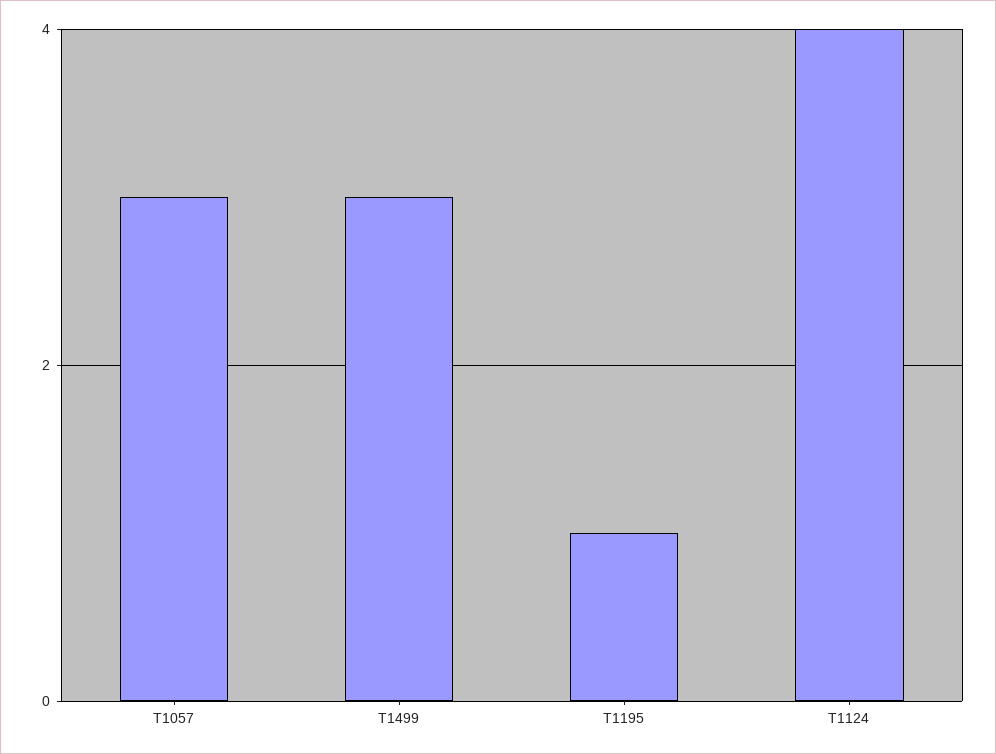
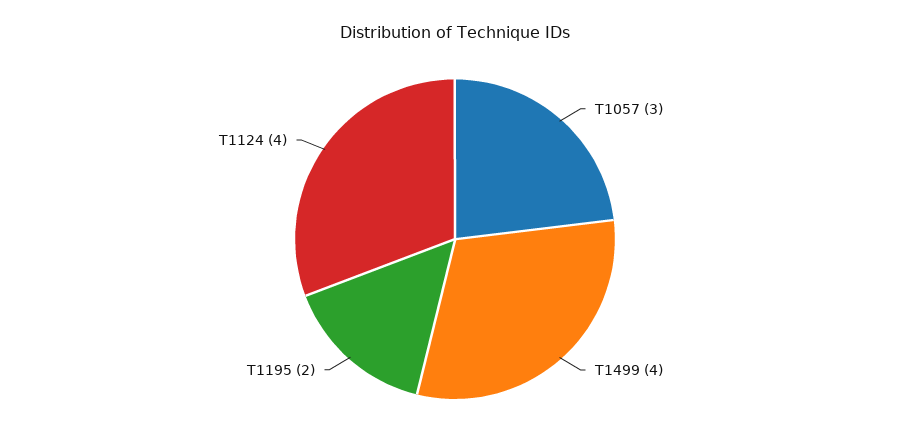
  {
    "T1057": 3,
-   "T1499": 3,
+   "T1499": 4,
-   "T1195": 1,
+   "T1195": 2,
    "T1124": 4
  }

